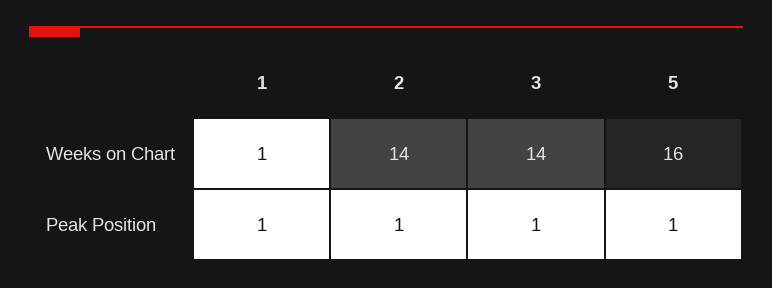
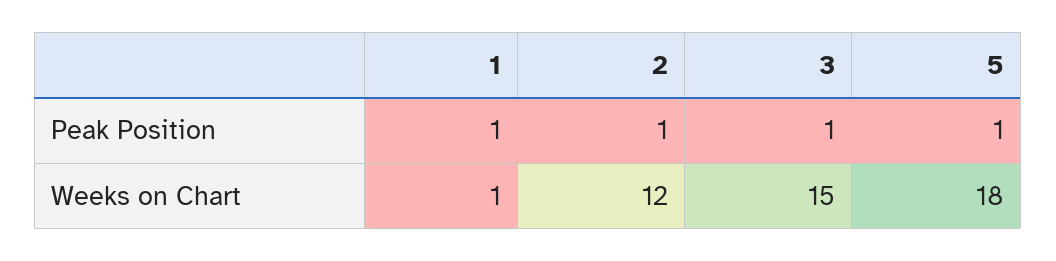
  {
    "1": {
      "Weeks on Chart": 1,
      "Peak Position": 1
    },
    "2": {
-     "Weeks on Chart": 14,
+     "Weeks on Chart": 12,
      "Peak Position": 1
    },
    "3": {
-     "Weeks on Chart": 14,
+     "Weeks on Chart": 15,
      "Peak Position": 1
    },
    "5": {
-     "Weeks on Chart": 16,
+     "Weeks on Chart": 18,
      "Peak Position": 1
    }
  }

